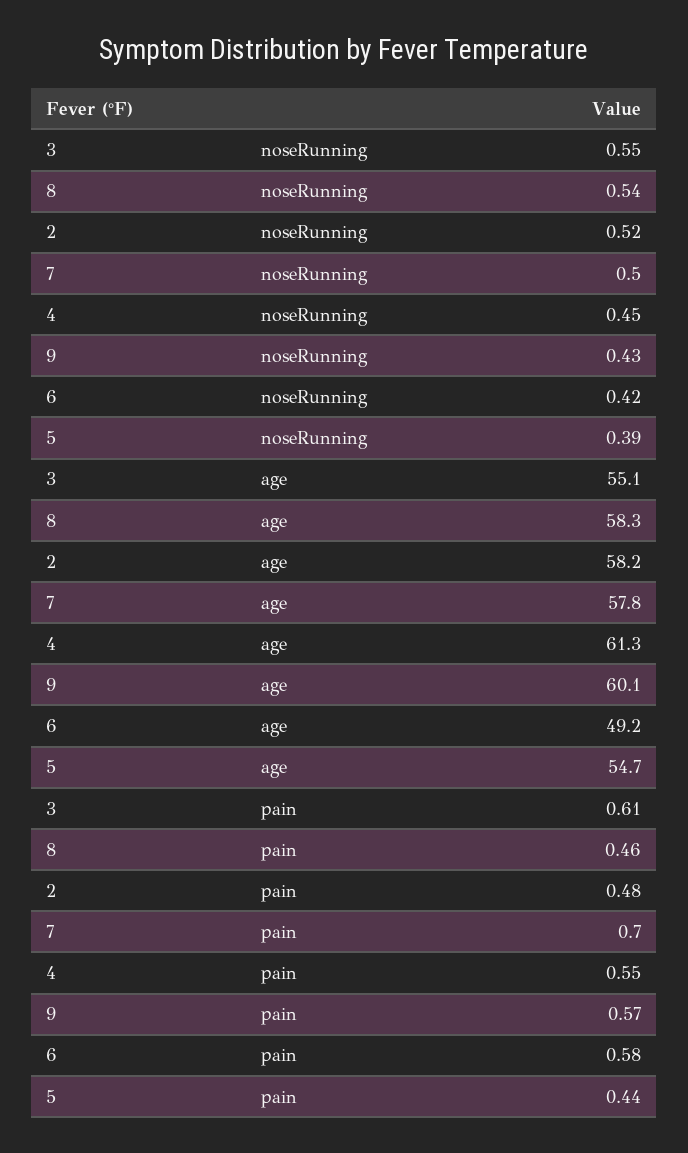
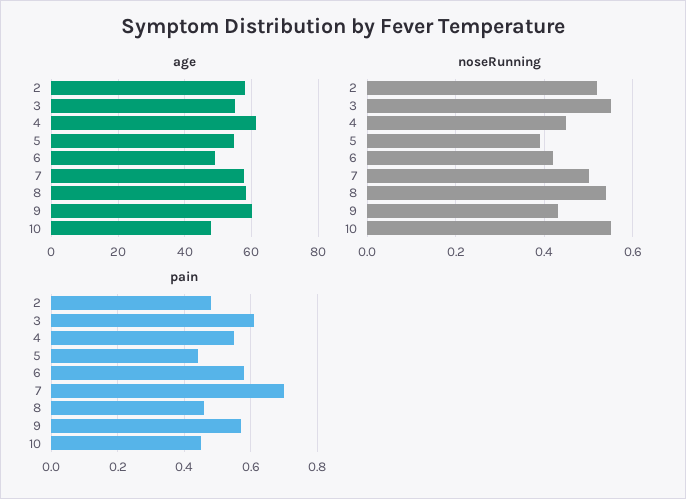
  {
    "noseRunning": {
      "3": 0.55,
      "8": 0.54,
      "2": 0.52,
      "7": 0.5,
      "4": 0.45,
      "9": 0.43,
      "6": 0.42,
-     "5": 0.39
+     "5": 0.39,
+     "10": 0.55
    },
    "age": {
      "3": 55.1,
      "8": 58.3,
      "2": 58.2,
      "7": 57.8,
      "4": 61.3,
      "9": 60.1,
      "6": 49.2,
-     "5": 54.7
+     "5": 54.7,
+     "10": 48
    },
    "pain": {
      "3": 0.61,
      "8": 0.46,
      "2": 0.48,
      "7": 0.7,
      "4": 0.55,
      "9": 0.57,
      "6": 0.58,
-     "5": 0.44
+     "5": 0.44,
+     "10": 0.45
    }
  }

